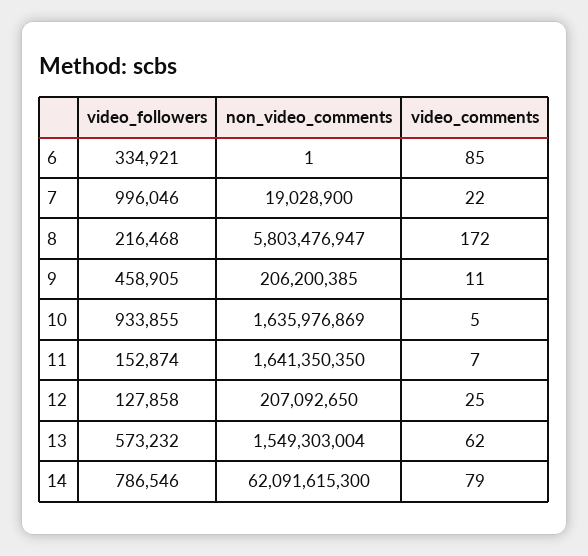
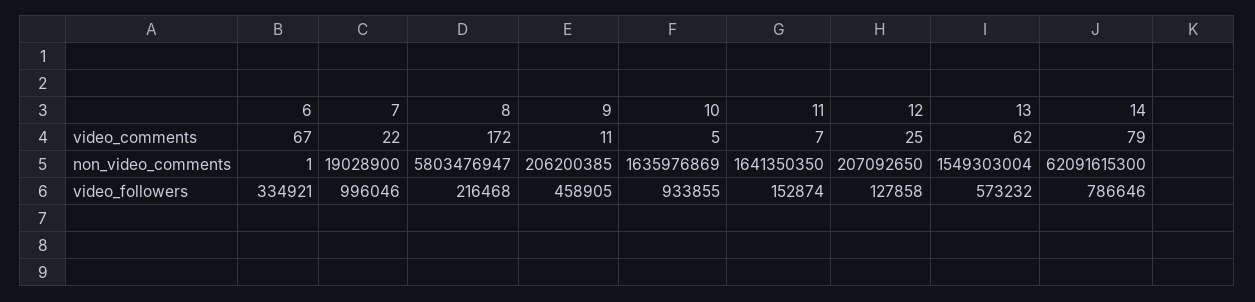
  {
    "video_followers": {
      "6": 334921,
      "7": 996046,
      "8": 216468,
      "9": 458905,
      "10": 933855,
      "11": 152874,
      "12": 127858,
      "13": 573232,
-     "14": 786546
+     "14": 786646
    },
    "non_video_comments": {
      "6": 1,
      "7": 19028900,
      "8": 5803476947,
      "9": 206200385,
      "10": 1635976869,
      "11": 1641350350,
      "12": 207092650,
      "13": 1549303004,
      "14": 62091615300
    },
    "video_comments": {
-     "6": 85,
+     "6": 67,
      "7": 22,
      "8": 172,
      "9": 11,
      "10": 5,
      "11": 7,
      "12": 25,
      "13": 62,
      "14": 79
    }
  }

